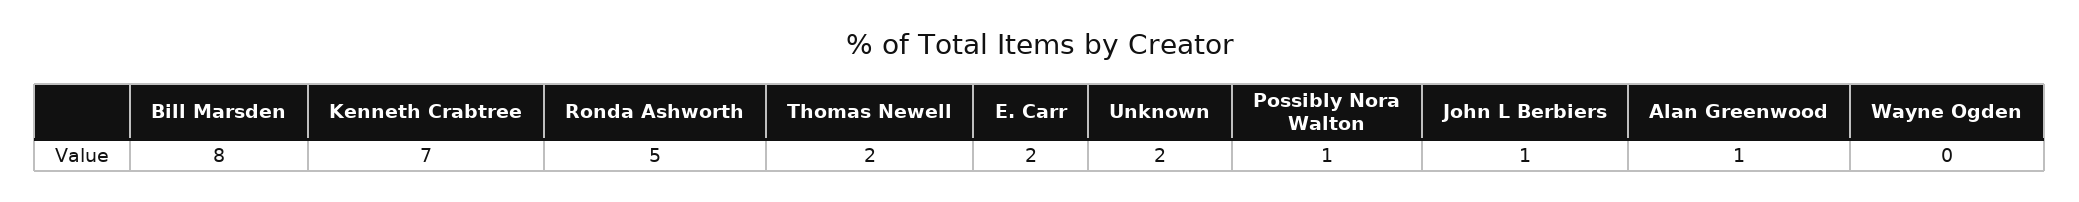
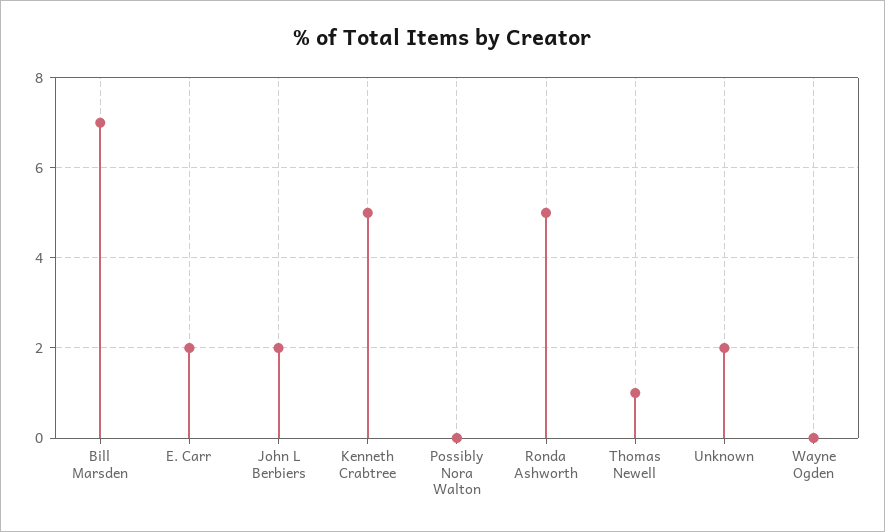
  {
-   "Bill Marsden": 8,
+   "Bill Marsden": 7,
-   "Kenneth Crabtree": 7,
+   "Kenneth Crabtree": 5,
    "Ronda Ashworth": 5,
-   "Thomas Newell": 2,
+   "Thomas Newell": 1,
    "E. Carr": 2,
    "Unknown": 2,
-   "Possibly Nora Walton": 1,
+   "Possibly Nora Walton": 0,
-   "John L Berbiers": 1,
+   "John L Berbiers": 2,
-   "Alan Greenwood": 1,
    "Wayne Ogden": 0
  }

